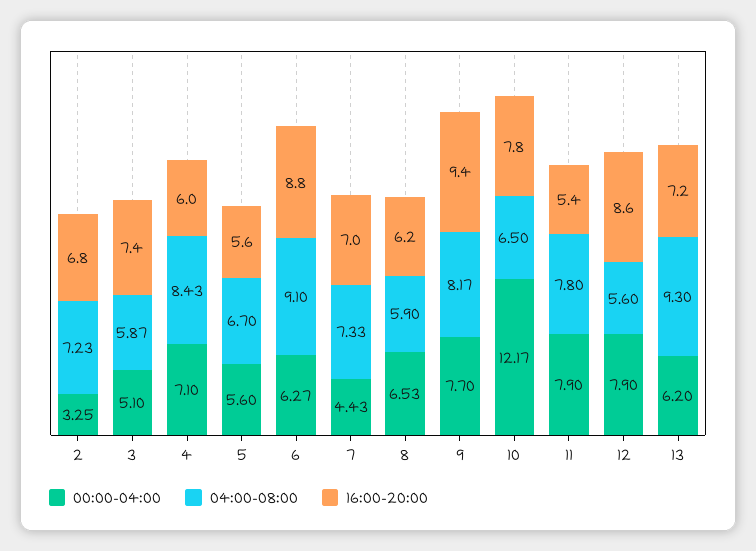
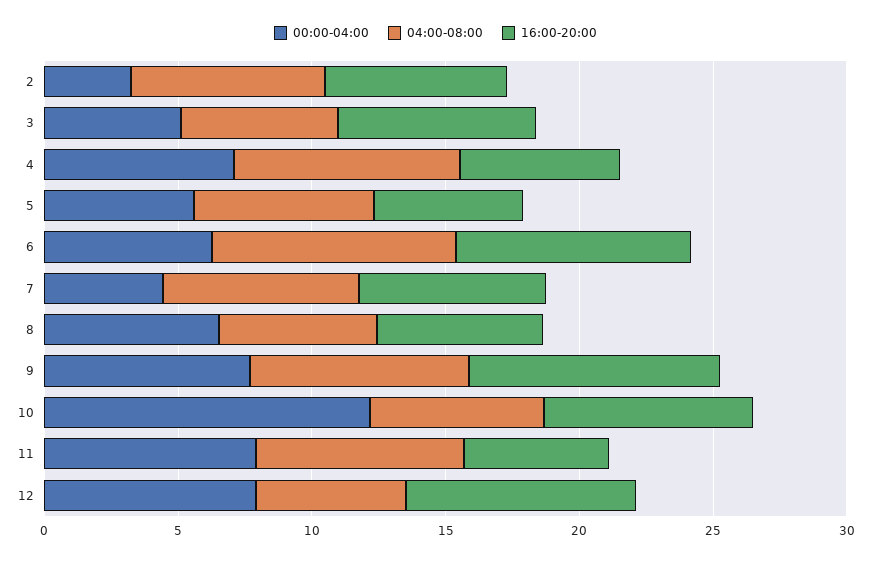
  {
    "00:00-04:00": {
      "2": 3.25,
      "3": 5.1,
      "4": 7.1,
      "5": 5.6,
      "6": 6.27,
      "7": 4.43,
      "8": 6.53,
      "9": 7.7,
      "10": 12.17,
      "11": 7.9,
-     "12": 7.9,
+     "12": 7.9
-     "13": 6.2
    },
    "04:00-08:00": {
      "2": 7.23,
      "3": 5.87,
      "4": 8.43,
      "5": 6.7,
      "6": 9.1,
      "7": 7.33,
      "8": 5.9,
      "9": 8.17,
      "10": 6.5,
      "11": 7.8,
-     "12": 5.6,
+     "12": 5.6
-     "13": 9.3
    },
    "16:00-20:00": {
      "2": 6.8,
      "3": 7.4,
      "4": 6,
      "5": 5.6,
      "6": 8.8,
      "7": 7,
      "8": 6.2,
      "9": 9.4,
      "10": 7.8,
      "11": 5.4,
-     "12": 8.6,
+     "12": 8.6
-     "13": 7.2
    }
  }

